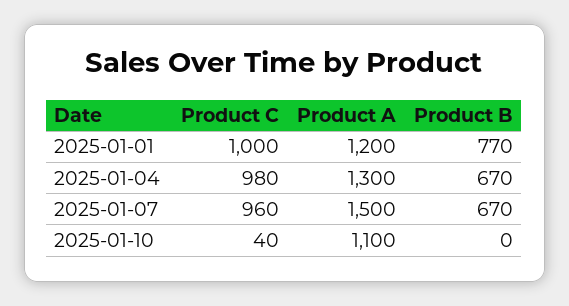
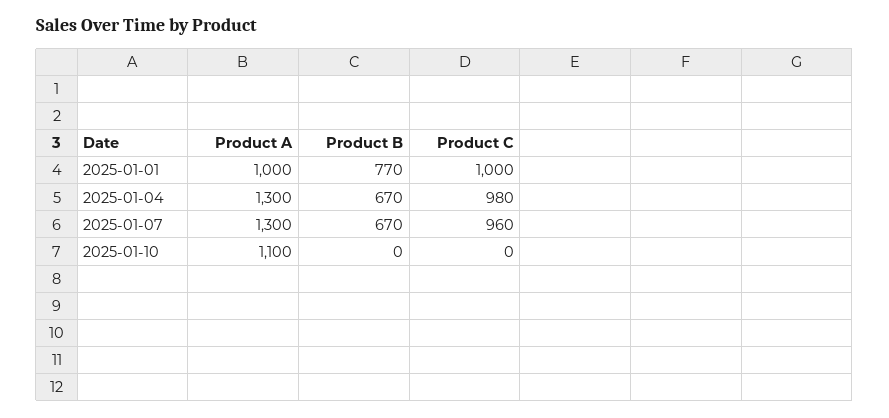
  {
    "Product C": {
      "2025-01-01": 1000,
      "2025-01-04": 980,
      "2025-01-07": 960,
-     "2025-01-10": 40
+     "2025-01-10": 0
    },
    "Product A": {
-     "2025-01-01": 1200,
+     "2025-01-01": 1000,
      "2025-01-04": 1300,
-     "2025-01-07": 1500,
+     "2025-01-07": 1300,
      "2025-01-10": 1100
    },
    "Product B": {
      "2025-01-01": 770,
      "2025-01-04": 670,
      "2025-01-07": 670,
      "2025-01-10": 0
    }
  }

